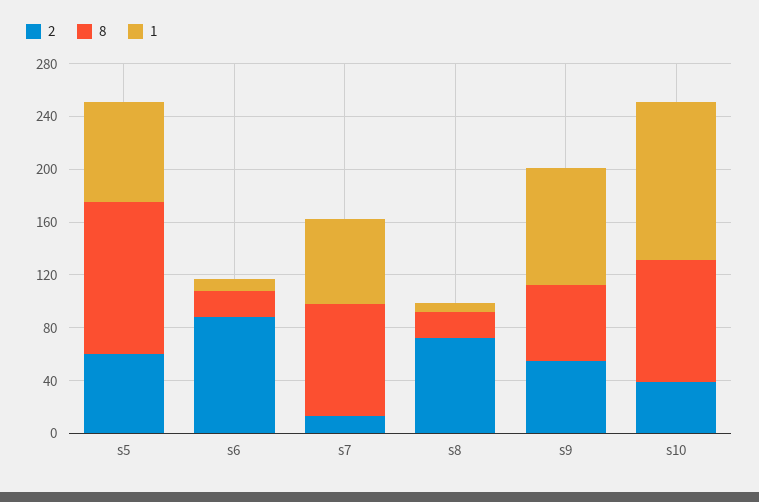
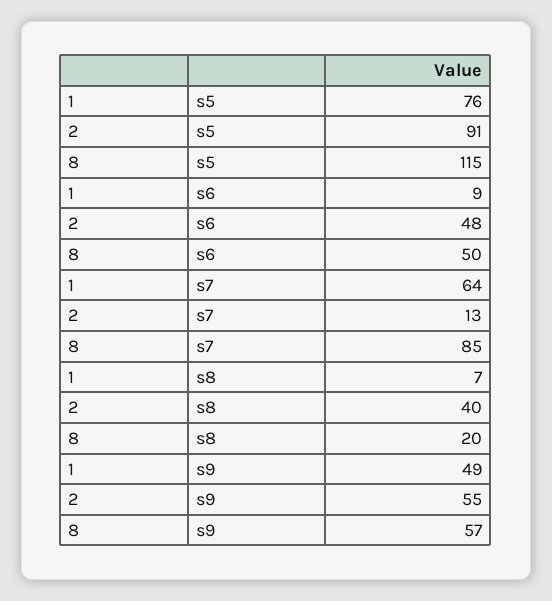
  {
    "2": {
-     "s5": 60,
+     "s5": 91,
-     "s6": 90,
+     "s6": 48,
      "s7": 13,
-     "s8": 70,
+     "s8": 40,
-     "s9": 55,
+     "s9": 55
-     "s10": 40
    },
    "8": {
      "s5": 115,
-     "s6": 20,
+     "s6": 50,
      "s7": 85,
      "s8": 20,
-     "s9": 57,
+     "s9": 57
-     "s10": 90
    },
    "1": {
      "s5": 76,
      "s6": 9,
      "s7": 64,
      "s8": 7,
-     "s9": 90,
+     "s9": 49
-     "s10": 120
    }
  }

